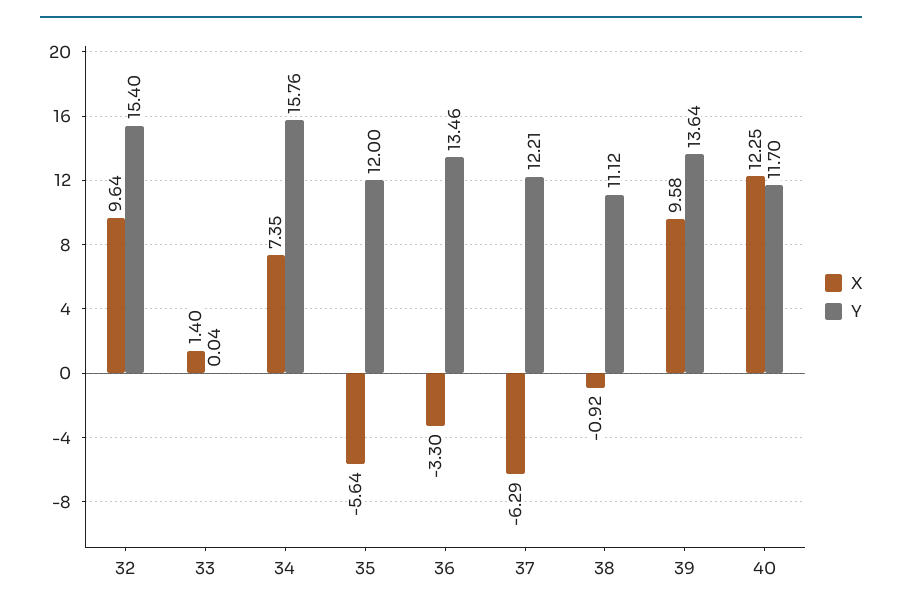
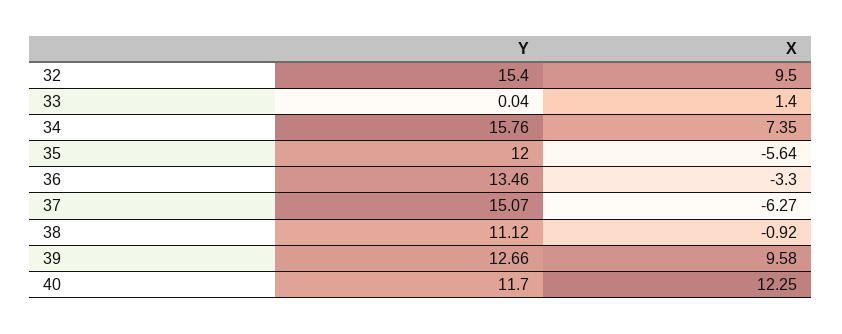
  {
    "X": {
-     "32": 9.64,
+     "32": 9.5,
      "33": 1.4,
      "34": 7.35,
      "35": -5.64,
      "36": -3.3,
-     "37": -6.29,
+     "37": -6.27,
      "38": -0.92,
      "39": 9.58,
      "40": 12.25
    },
    "Y": {
      "32": 15.4,
      "33": 0.04,
      "34": 15.76,
      "35": 12,
      "36": 13.46,
-     "37": 12.21,
+     "37": 15.07,
      "38": 11.12,
-     "39": 13.64,
+     "39": 12.66,
      "40": 11.7
    }
  }

